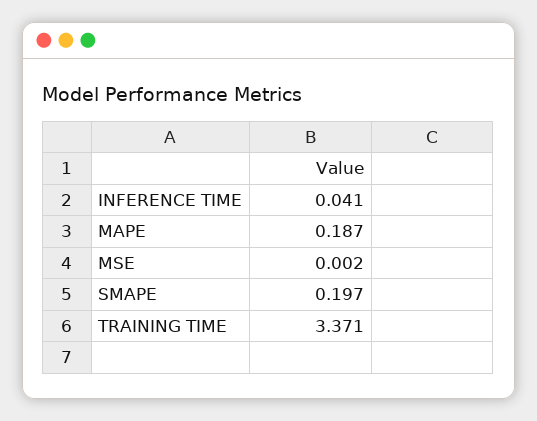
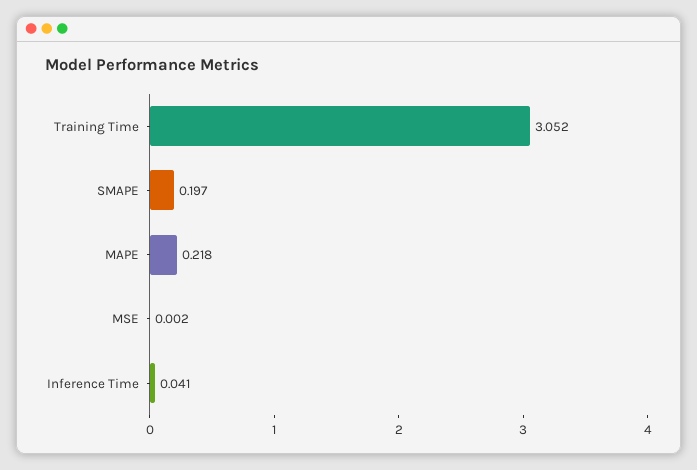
  {
    "INFERENCE TIME": 0.041,
-   "MAPE": 0.187,
+   "MAPE": 0.218,
    "MSE": 0.002,
    "SMAPE": 0.197,
-   "TRAINING TIME": 3.371
+   "TRAINING TIME": 3.052
  }

